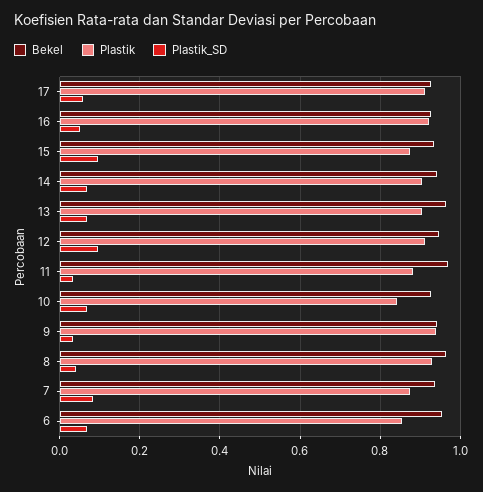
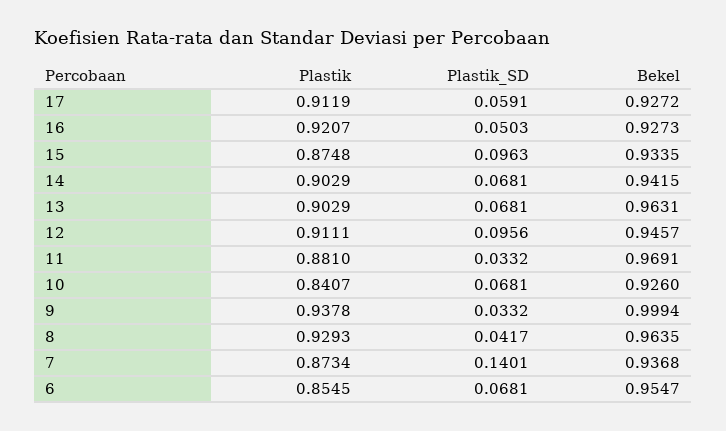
  {
    "Bekel": {
      "17": 0.9272,
      "16": 0.9273,
      "15": 0.9335,
      "14": 0.9415,
      "13": 0.9631,
      "12": 0.9457,
      "11": 0.9691,
      "10": 0.926,
-     "9": 0.94,
+     "9": 0.9994,
      "8": 0.9635,
      "7": 0.9368,
      "6": 0.9547
    },
    "Plastik": {
      "17": 0.9119,
      "16": 0.9207,
      "15": 0.8748,
      "14": 0.9029,
      "13": 0.9029,
      "12": 0.9111,
      "11": 0.881,
      "10": 0.8407,
      "9": 0.9378,
      "8": 0.9293,
      "7": 0.8734,
      "6": 0.8545
    },
    "Plastik_SD": {
      "17": 0.0591,
      "16": 0.0503,
      "15": 0.0963,
      "14": 0.0681,
      "13": 0.0681,
      "12": 0.0956,
      "11": 0.0332,
      "10": 0.0681,
      "9": 0.0332,
      "8": 0.0417,
-     "7": 0.08,
+     "7": 0.1401,
      "6": 0.0681
    }
  }

